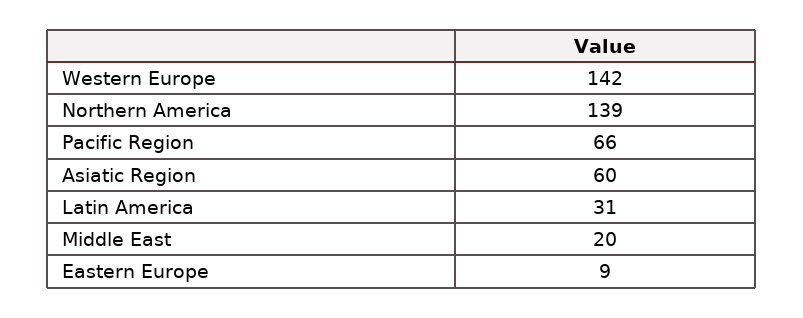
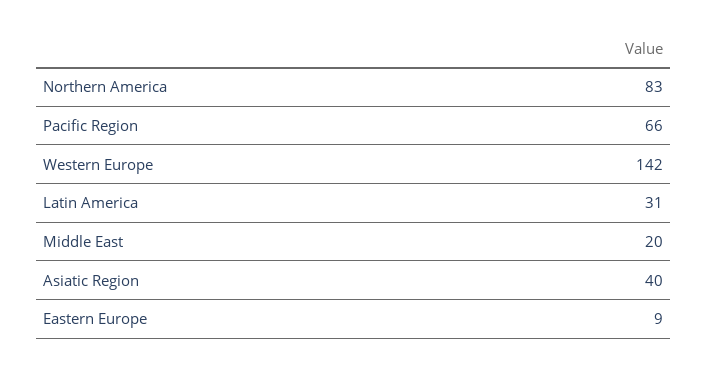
  {
    "Western Europe": 142,
-   "Northern America": 139,
+   "Northern America": 83,
    "Pacific Region": 66,
-   "Asiatic Region": 60,
+   "Asiatic Region": 40,
    "Latin America": 31,
    "Middle East": 20,
    "Eastern Europe": 9
  }

